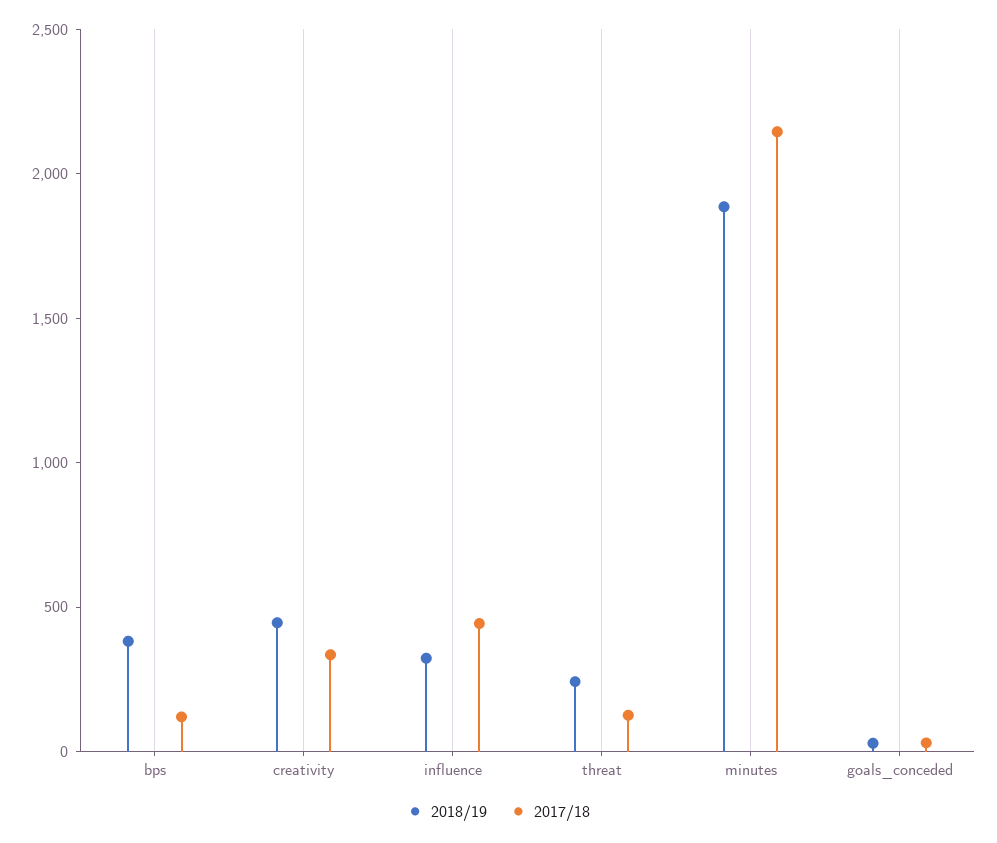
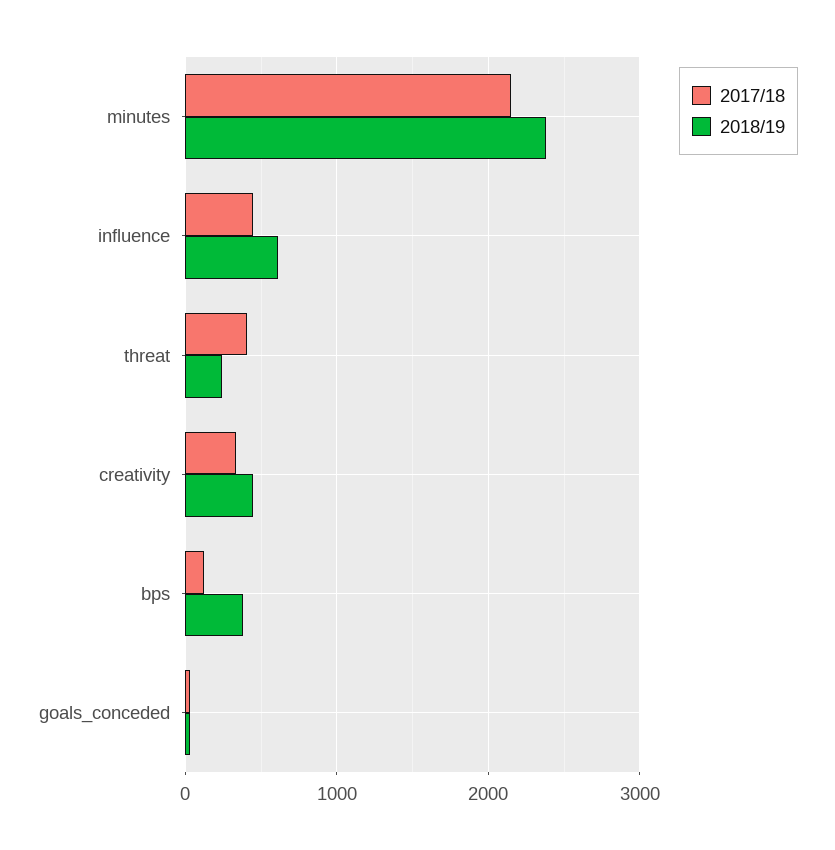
  {
    "2018/19": {
      "bps": 400,
      "creativity": 400,
-     "influence": 300,
+     "influence": 600,
      "threat": 200,
-     "minutes": 1900,
+     "minutes": 2400,
      "goals_conceded": 0
    },
    "2017/18": {
      "bps": 100,
      "creativity": 300,
      "influence": 400,
-     "threat": 100,
+     "threat": 400,
      "minutes": 2100,
      "goals_conceded": 0
    }
  }

